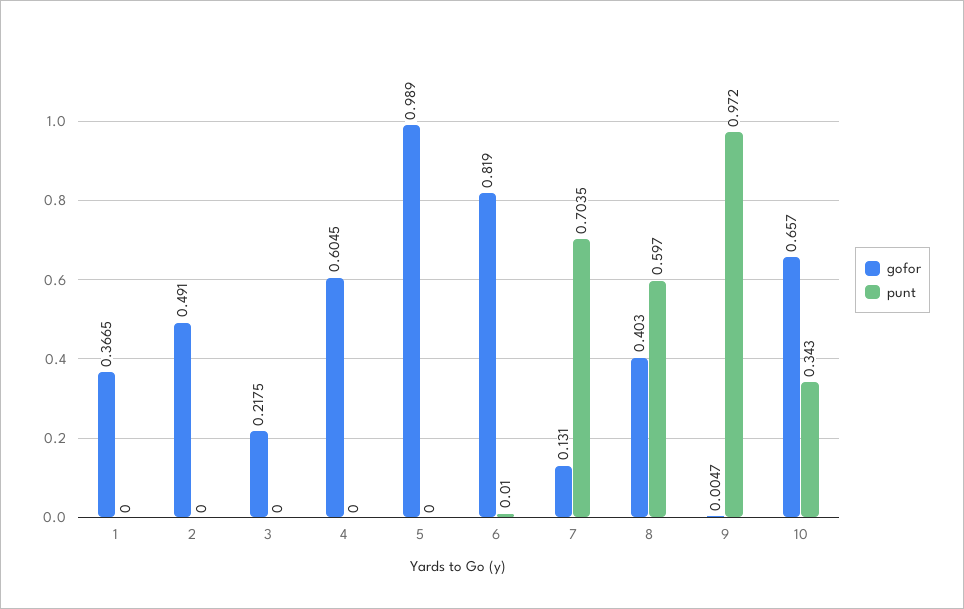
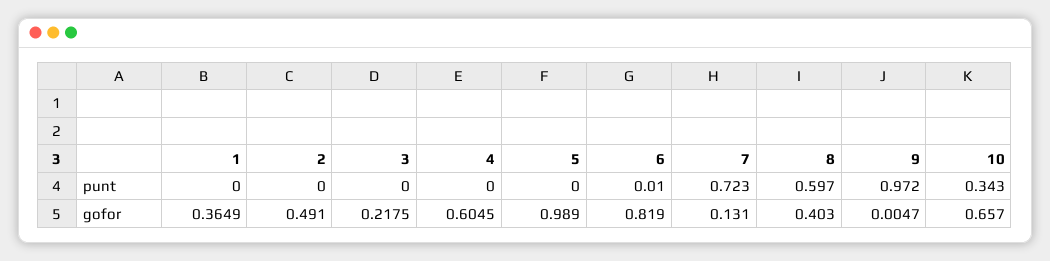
  {
    "gofor": {
-     "1": 0.3665,
+     "1": 0.3649,
      "2": 0.491,
      "3": 0.2175,
      "4": 0.6045,
      "5": 0.989,
      "6": 0.819,
      "7": 0.131,
      "8": 0.403,
      "9": 0.0047,
      "10": 0.657
    },
    "punt": {
      "1": 0,
      "2": 0,
      "3": 0,
      "4": 0,
      "5": 0,
      "6": 0.01,
-     "7": 0.7035,
+     "7": 0.723,
      "8": 0.597,
      "9": 0.972,
      "10": 0.343
    }
  }

